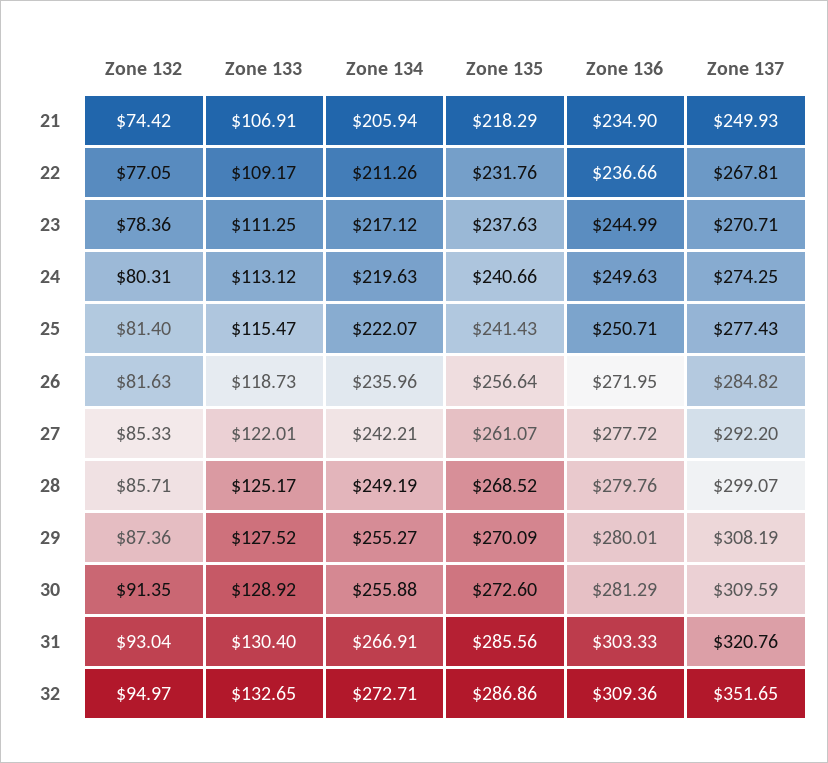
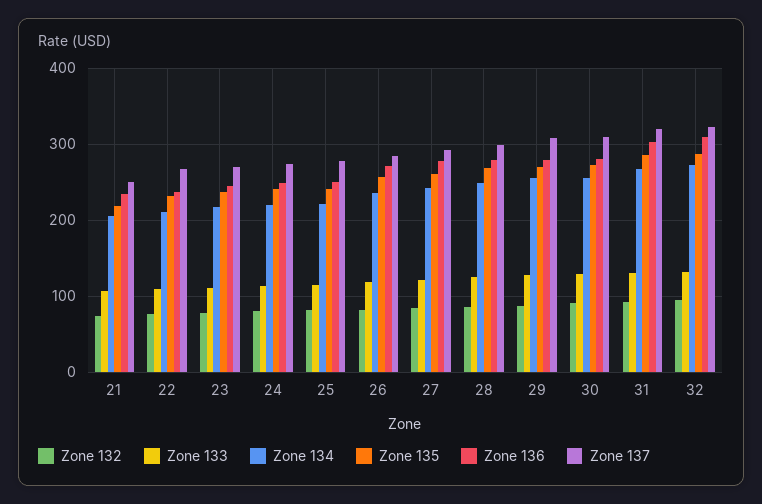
  {
    "Zone 132": {
      "21": 74.42,
      "22": 77.05,
      "23": 78.36,
      "24": 80.31,
      "25": 81.4,
      "26": 81.63,
      "27": 85.33,
      "28": 85.71,
      "29": 87.36,
      "30": 91.35,
      "31": 93.04,
      "32": 94.97
    },
    "Zone 133": {
      "21": 106.91,
      "22": 109.17,
      "23": 111.25,
      "24": 113.12,
      "25": 115.47,
      "26": 118.73,
      "27": 122.01,
      "28": 125.17,
      "29": 127.52,
      "30": 128.92,
      "31": 130.4,
      "32": 132.65
    },
    "Zone 134": {
      "21": 205.94,
      "22": 211.26,
      "23": 217.12,
      "24": 219.63,
      "25": 222.07,
      "26": 235.96,
      "27": 242.21,
      "28": 249.19,
      "29": 255.27,
      "30": 255.88,
      "31": 266.91,
      "32": 272.71
    },
    "Zone 135": {
      "21": 218.29,
      "22": 231.76,
      "23": 237.63,
      "24": 240.66,
      "25": 241.43,
      "26": 256.64,
      "27": 261.07,
      "28": 268.52,
      "29": 270.09,
      "30": 272.6,
      "31": 285.56,
      "32": 286.86
    },
    "Zone 136": {
      "21": 234.9,
      "22": 236.66,
      "23": 244.99,
      "24": 249.63,
      "25": 250.71,
      "26": 271.95,
      "27": 277.72,
      "28": 279.76,
      "29": 280.01,
      "30": 281.29,
      "31": 303.33,
      "32": 309.36
    },
    "Zone 137": {
      "21": 249.93,
      "22": 267.81,
      "23": 270.71,
      "24": 274.25,
      "25": 277.43,
      "26": 284.82,
      "27": 292.2,
      "28": 299.07,
      "29": 308.19,
      "30": 309.59,
      "31": 320.76,
-     "32": 351.65
+     "32": 320
    }
  }

